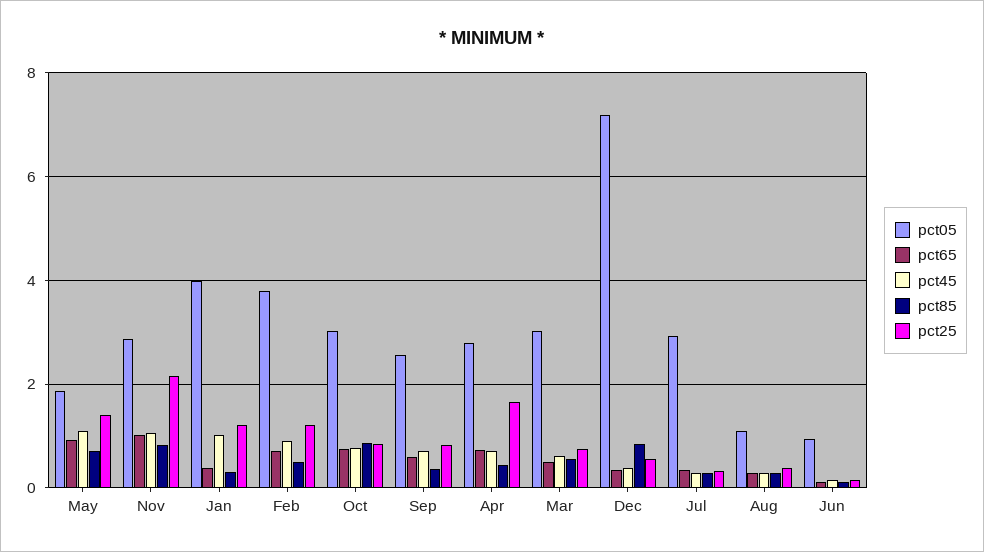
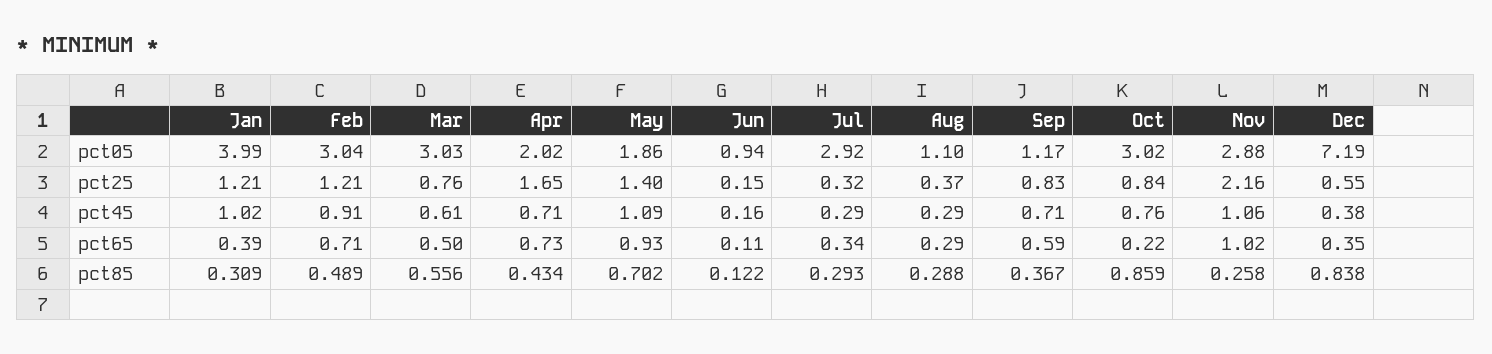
  {
    "pct05": {
      "May": 1.86,
      "Nov": 2.88,
      "Jan": 3.99,
-     "Feb": 3.8,
+     "Feb": 3.04,
      "Oct": 3.02,
-     "Sep": 2.6,
+     "Sep": 1.17,
-     "Apr": 2.8,
+     "Apr": 2.02,
      "Mar": 3.03,
      "Dec": 7.19,
      "Jul": 2.92,
      "Aug": 1.1,
      "Jun": 0.94
    },
    "pct65": {
      "May": 0.93,
      "Nov": 1.02,
      "Jan": 0.39,
      "Feb": 0.71,
-     "Oct": 0.8,
+     "Oct": 0.22,
      "Sep": 0.59,
      "Apr": 0.73,
      "Mar": 0.5,
      "Dec": 0.35,
      "Jul": 0.34,
      "Aug": 0.29,
      "Jun": 0.11
    },
    "pct45": {
      "May": 1.09,
      "Nov": 1.06,
      "Jan": 1.02,
      "Feb": 0.91,
      "Oct": 0.76,
      "Sep": 0.71,
      "Apr": 0.71,
      "Mar": 0.61,
      "Dec": 0.38,
      "Jul": 0.29,
      "Aug": 0.29,
      "Jun": 0.16
    },
    "pct85": {
      "May": 0.702,
-     "Nov": 0.8,
+     "Nov": 0.258,
      "Jan": 0.309,
      "Feb": 0.489,
      "Oct": 0.859,
      "Sep": 0.367,
      "Apr": 0.434,
      "Mar": 0.556,
      "Dec": 0.838,
      "Jul": 0.293,
      "Aug": 0.288,
      "Jun": 0.122
    },
    "pct25": {
      "May": 1.4,
      "Nov": 2.16,
      "Jan": 1.21,
      "Feb": 1.21,
      "Oct": 0.84,
      "Sep": 0.83,
      "Apr": 1.65,
      "Mar": 0.76,
      "Dec": 0.55,
      "Jul": 0.32,
      "Aug": 0.37,
      "Jun": 0.15
    }
  }

